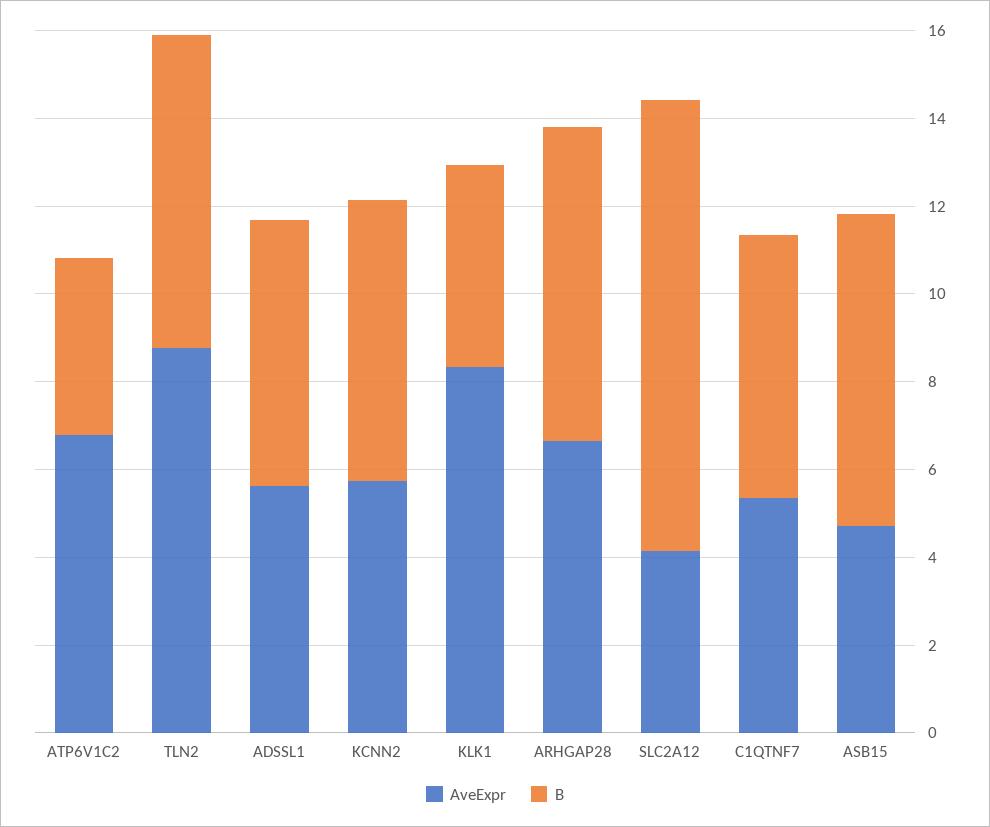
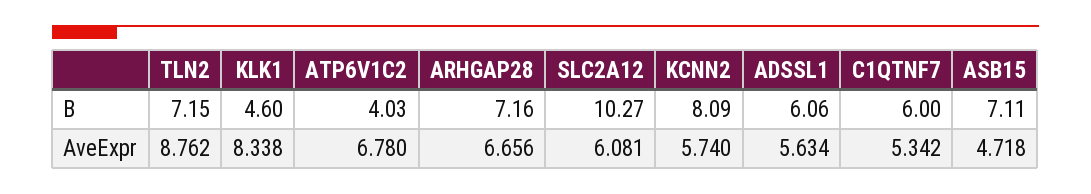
  {
    "AveExpr": {
      "ATP6V1C2": 6.78,
      "TLN2": 8.762,
      "ADSSL1": 5.634,
      "KCNN2": 5.74,
      "KLK1": 8.338,
      "ARHGAP28": 6.656,
-     "SLC2A12": 4,
+     "SLC2A12": 6.081,
      "C1QTNF7": 5.342,
      "ASB15": 4.718
    },
    "B": {
      "ATP6V1C2": 4.03,
      "TLN2": 7.15,
      "ADSSL1": 6.06,
-     "KCNN2": 6.5,
+     "KCNN2": 8.09,
      "KLK1": 4.6,
      "ARHGAP28": 7.16,
      "SLC2A12": 10.27,
      "C1QTNF7": 6,
      "ASB15": 7.11
    }
  }

